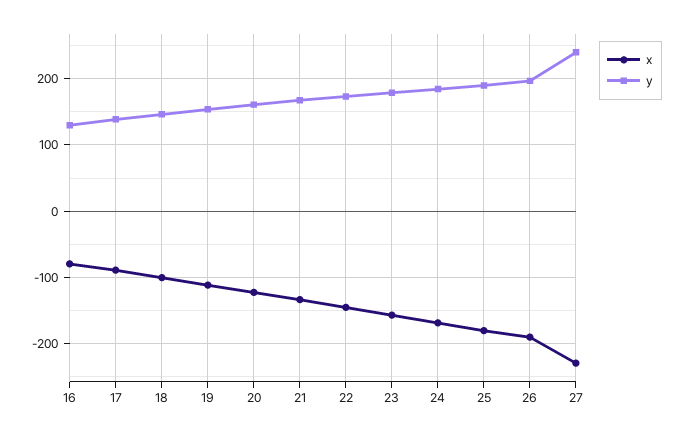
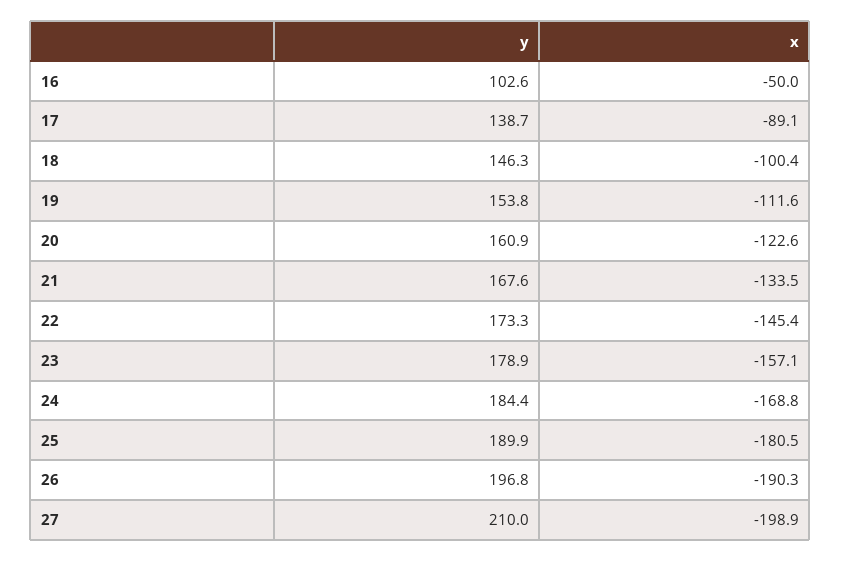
  {
    "x": {
-     "16": -80,
+     "16": -50,
      "17": -89.1,
      "18": -100.4,
      "19": -111.6,
      "20": -122.6,
      "21": -133.5,
      "22": -145.4,
      "23": -157.1,
      "24": -168.8,
      "25": -180.5,
      "26": -190.3,
-     "27": -230
+     "27": -198.9
    },
    "y": {
-     "16": 130,
+     "16": 102.6,
      "17": 138.7,
      "18": 146.3,
      "19": 153.8,
      "20": 160.9,
      "21": 167.6,
      "22": 173.3,
      "23": 178.9,
      "24": 184.4,
      "25": 189.9,
      "26": 196.8,
-     "27": 240
+     "27": 210
    }
  }

